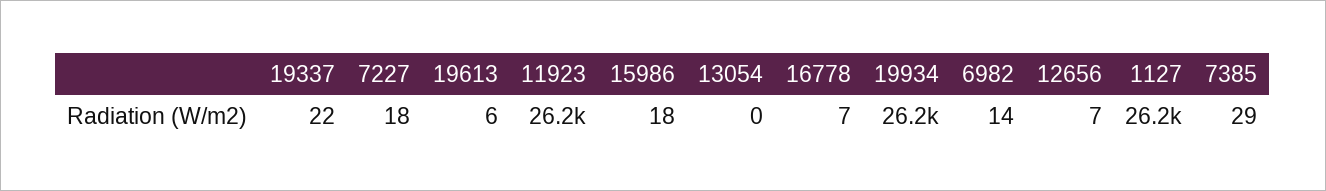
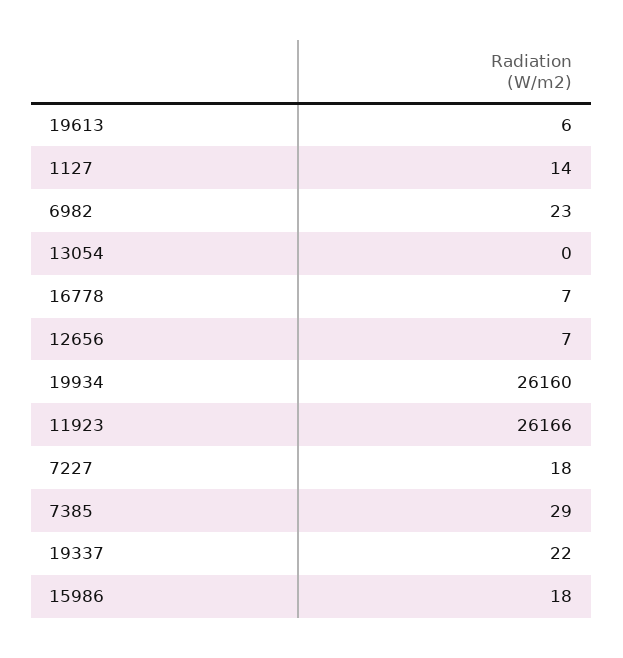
  {
    "19337": 22,
    "7227": 18,
    "19613": 6,
    "11923": 26166,
    "15986": 18,
    "13054": 0,
    "16778": 7,
    "19934": 26160,
-   "6982": 14,
+   "6982": 23,
    "12656": 7,
-   "1127": 26200,
+   "1127": 14,
    "7385": 29
  }

